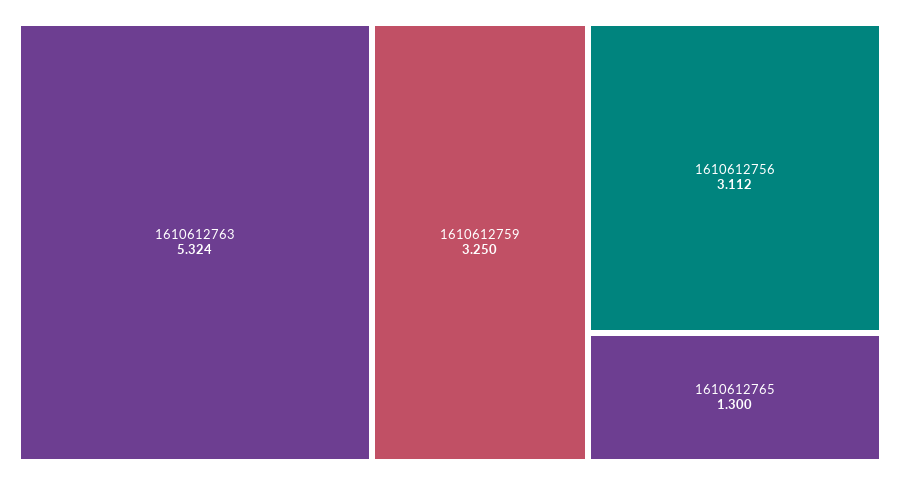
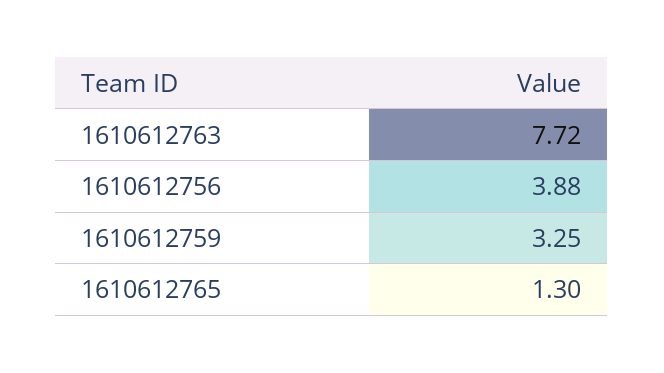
  {
-   "1610612763": 5.324,
+   "1610612763": 7.72,
    "1610612759": 3.25,
-   "1610612756": 3.112,
+   "1610612756": 3.88,
    "1610612765": 1.3
  }

